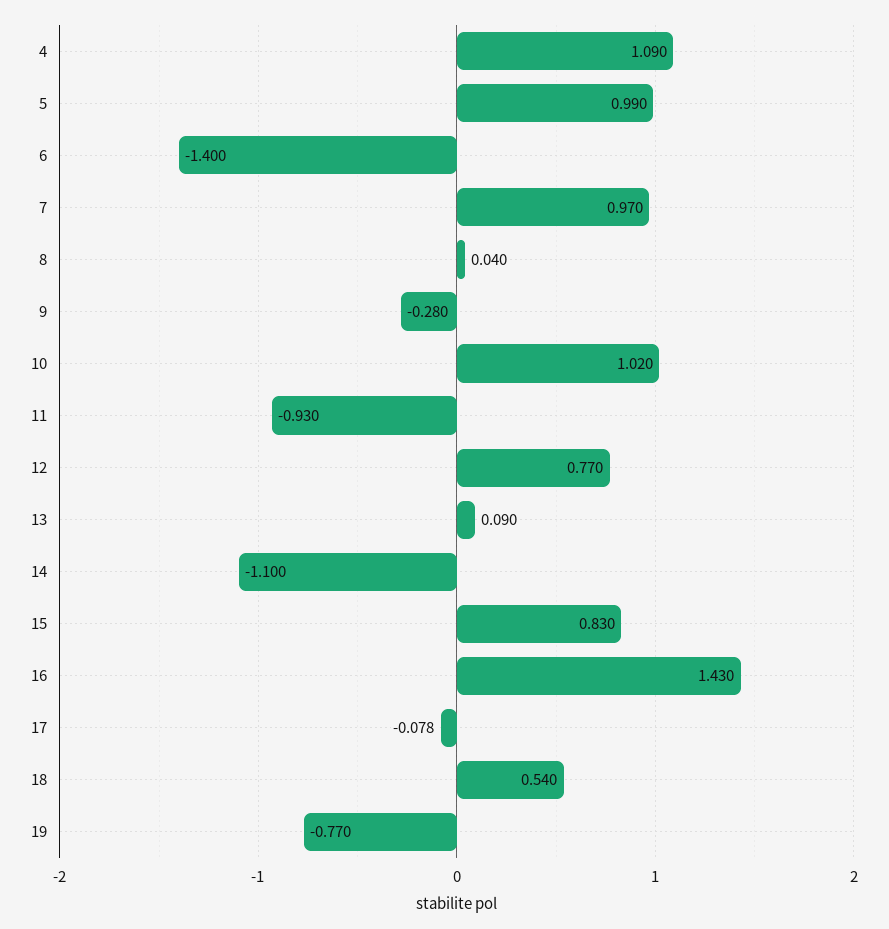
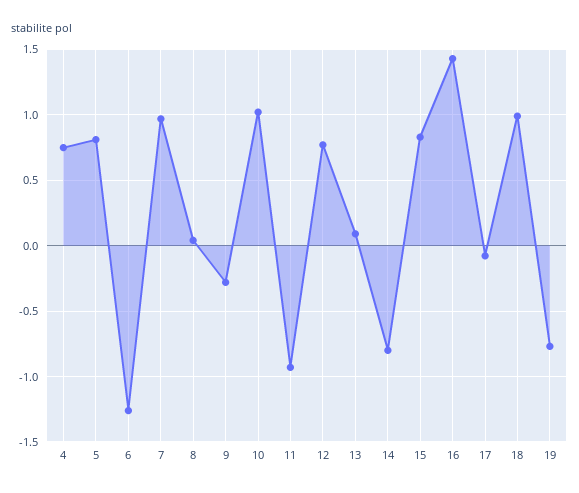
  {
-   "4": 1.09,
+   "4": 0.75,
-   "5": 0.99,
+   "5": 0.8,
-   "6": -1.4,
+   "6": -1.25,
    "7": 0.97,
    "8": 0.04,
    "9": -0.28,
    "10": 1.02,
    "11": -0.93,
    "12": 0.77,
    "13": 0.09,
-   "14": -1.1,
+   "14": -0.8,
    "15": 0.83,
    "16": 1.43,
    "17": -0.078,
-   "18": 0.54,
+   "18": 1,
    "19": -0.77
  }

